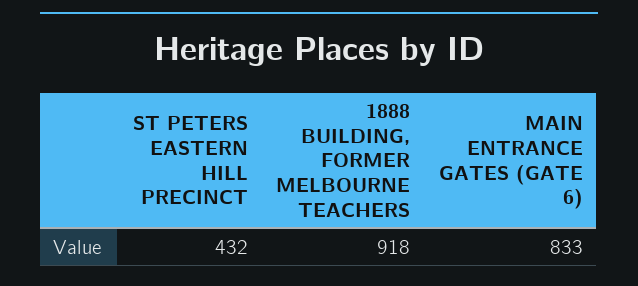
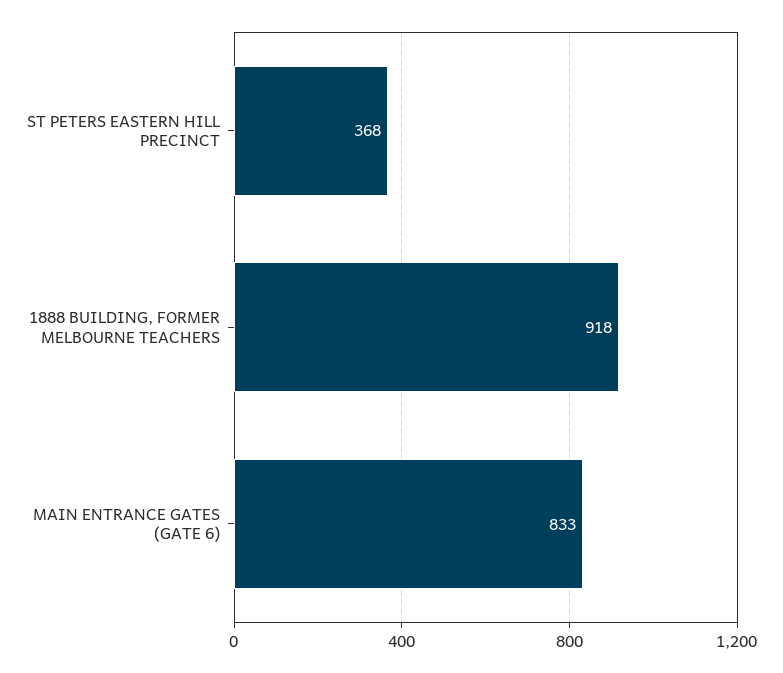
  {
-   "ST PETERS EASTERN HILL PRECINCT": 432,
+   "ST PETERS EASTERN HILL PRECINCT": 368,
    "1888 BUILDING, FORMER MELBOURNE TEACHERS": 918,
    "MAIN ENTRANCE GATES (GATE 6)": 833
  }

